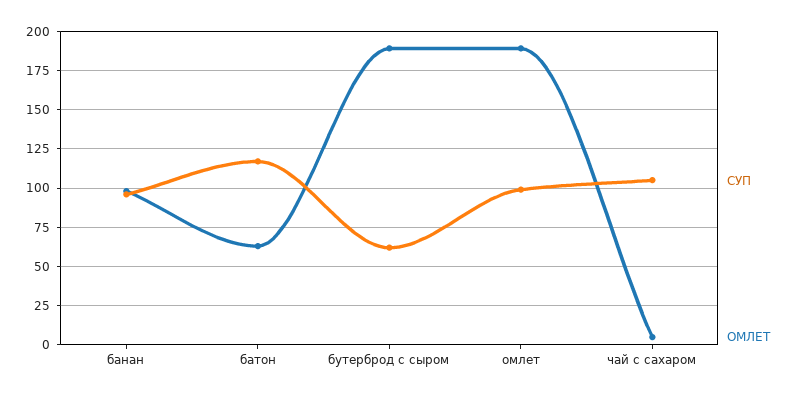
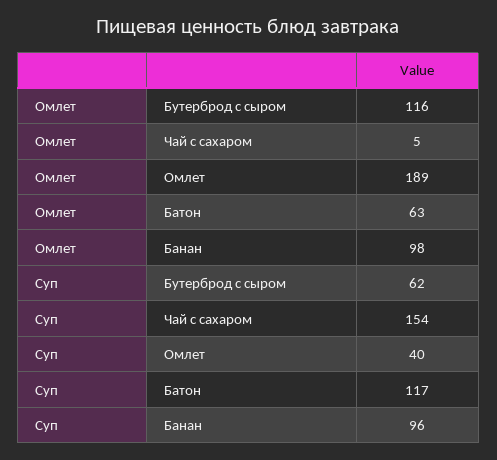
  {
    "СУП": {
      "банан": 96,
      "батон": 117,
      "бутерброд с сыром": 62,
-     "омлет": 100,
+     "омлет": 40,
-     "чай с сахаром": 105
+     "чай с сахаром": 154
    },
    "ОМЛЕТ": {
      "банан": 98,
      "батон": 63,
-     "бутерброд с сыром": 190,
+     "бутерброд с сыром": 116,
      "омлет": 189,
      "чай с сахаром": 5
    }
  }

